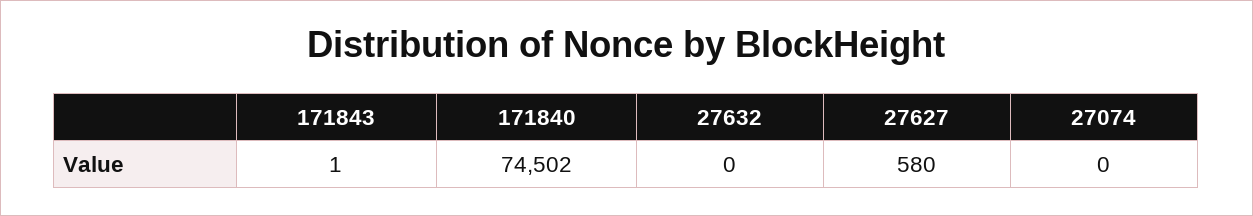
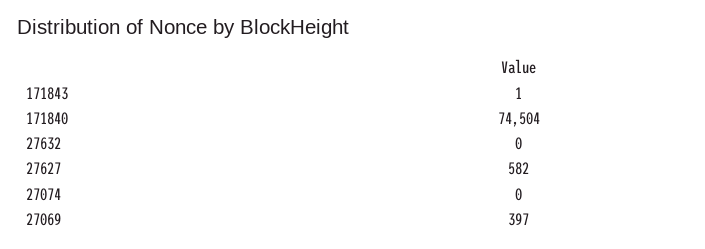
  {
    "171843": 1,
-   "171840": 74502,
+   "171840": 74504,
    "27632": 0,
-   "27627": 580,
+   "27627": 582,
-   "27074": 0
+   "27074": 0,
+   "27069": 397
  }

